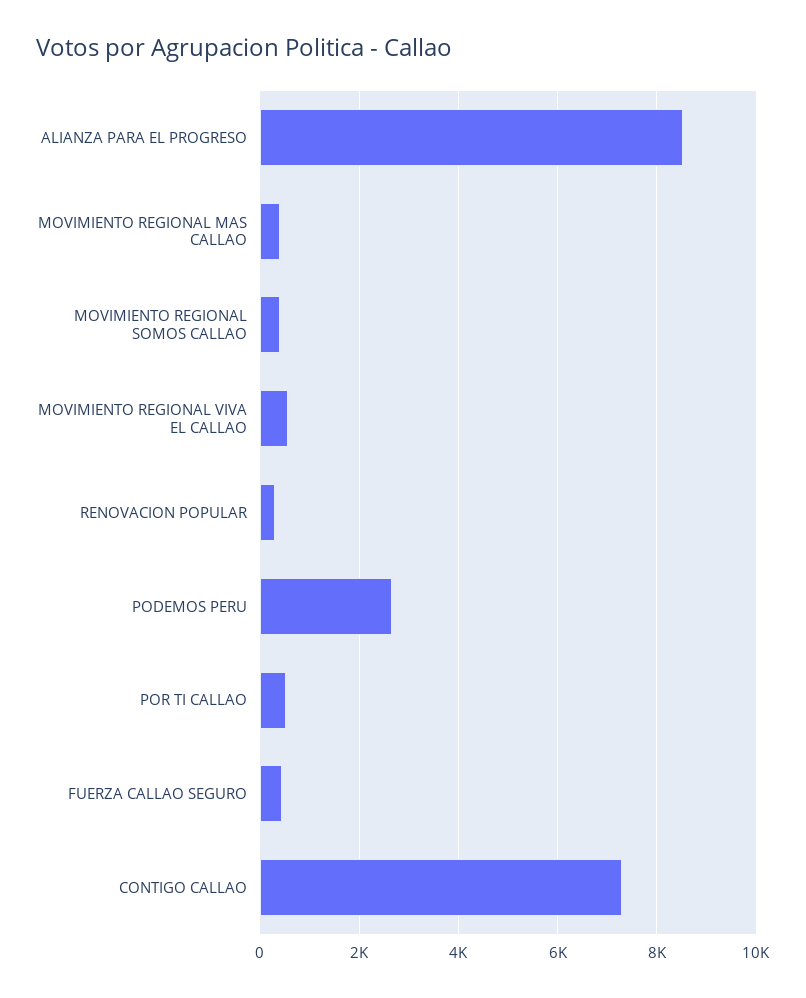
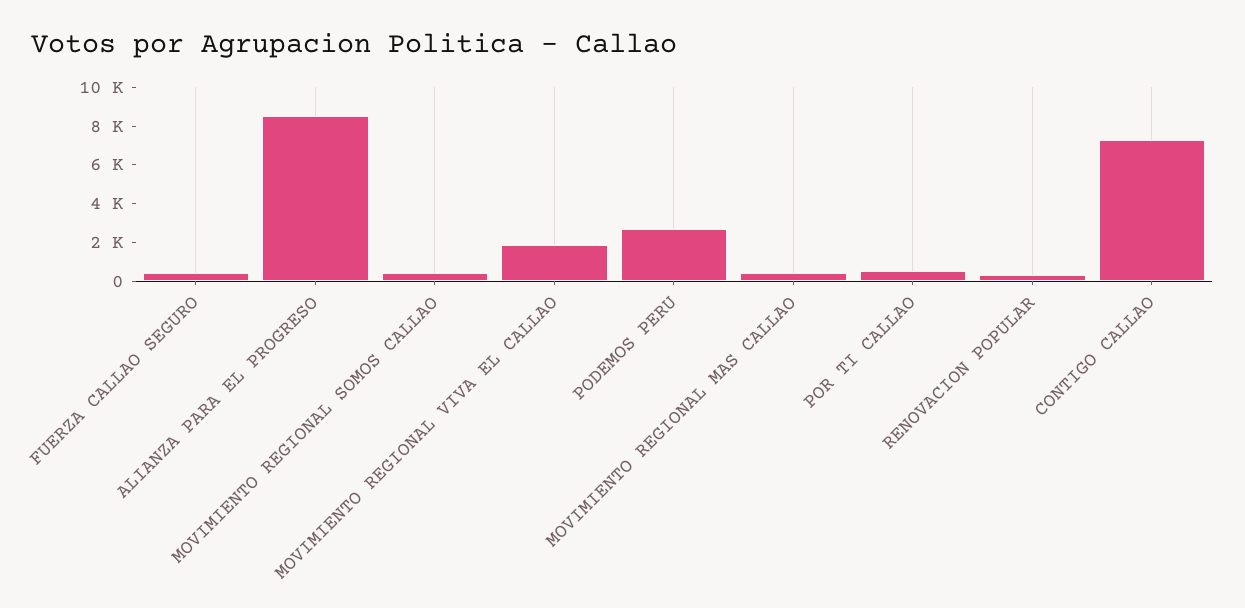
  {
    "ALIANZA PARA EL PROGRESO": 8600,
    "MOVIMIENTO REGIONAL MAS CALLAO": 400,
    "MOVIMIENTO REGIONAL SOMOS CALLAO": 400,
-   "MOVIMIENTO REGIONAL VIVA EL CALLAO": 600,
+   "MOVIMIENTO REGIONAL VIVA EL CALLAO": 2000,
    "RENOVACION POPULAR": 400,
    "PODEMOS PERU": 2600,
    "POR TI CALLAO": 600,
    "FUERZA CALLAO SEGURO": 400,
    "CONTIGO CALLAO": 7200
  }

